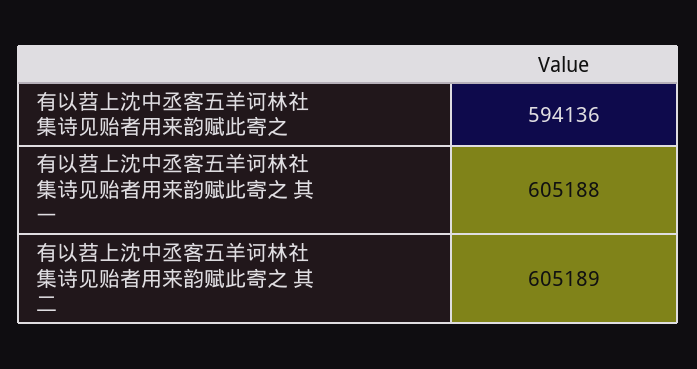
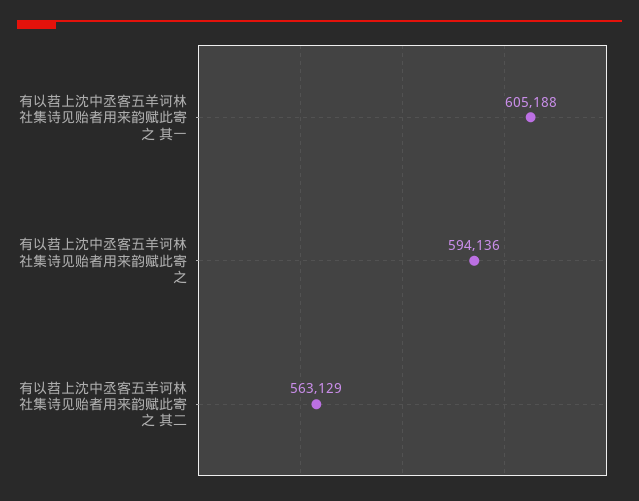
  {
    "有以苕上沈中丞客五羊诃林社集诗见贻者用来韵赋此寄之": 594136,
    "有以苕上沈中丞客五羊诃林社集诗见贻者用来韵赋此寄之 其一": 605188,
-   "有以苕上沈中丞客五羊诃林社集诗见贻者用来韵赋此寄之 其二": 605189
+   "有以苕上沈中丞客五羊诃林社集诗见贻者用来韵赋此寄之 其二": 563129
  }

